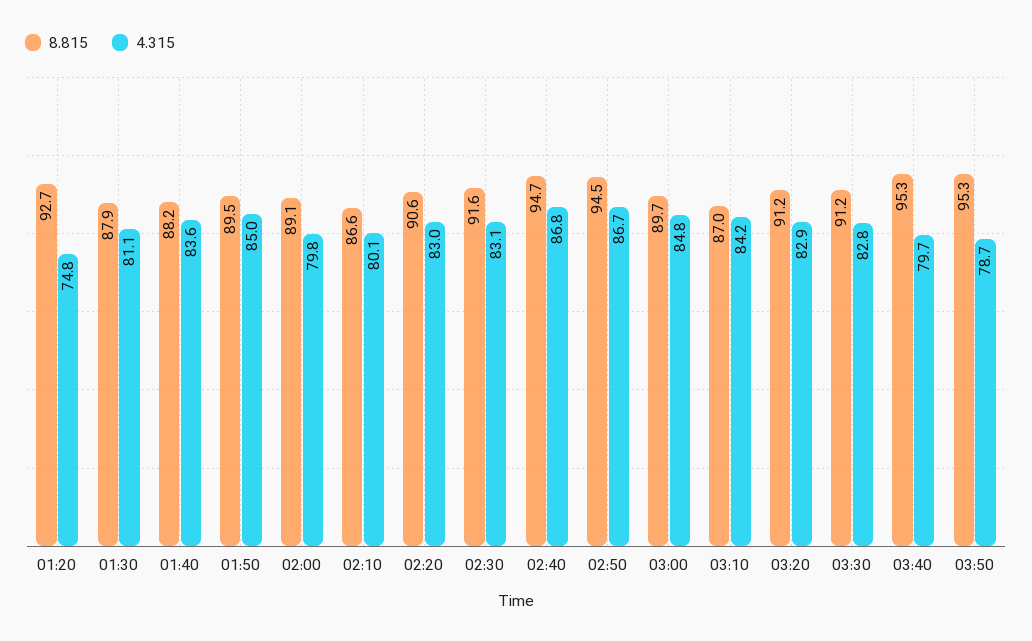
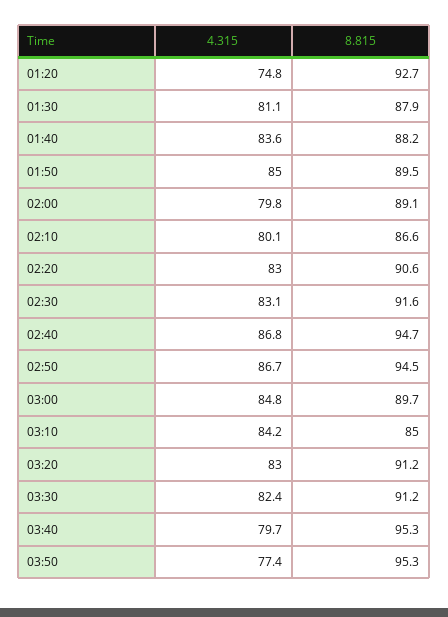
  {
    "8.815": {
      "01:20": 92.7,
      "01:30": 87.9,
      "01:40": 88.2,
      "01:50": 89.5,
      "02:00": 89.1,
      "02:10": 86.6,
      "02:20": 90.6,
      "02:30": 91.6,
      "02:40": 94.7,
      "02:50": 94.5,
      "03:00": 89.7,
-     "03:10": 87,
+     "03:10": 85,
      "03:20": 91.2,
      "03:30": 91.2,
      "03:40": 95.3,
      "03:50": 95.3
    },
    "4.315": {
      "01:20": 74.8,
      "01:30": 81.1,
      "01:40": 83.6,
      "01:50": 85,
      "02:00": 79.8,
      "02:10": 80.1,
      "02:20": 83,
      "02:30": 83.1,
      "02:40": 86.8,
      "02:50": 86.7,
      "03:00": 84.8,
      "03:10": 84.2,
-     "03:20": 82.9,
+     "03:20": 83,
-     "03:30": 82.8,
+     "03:30": 82.4,
      "03:40": 79.7,
-     "03:50": 78.7
+     "03:50": 77.4
    }
  }

